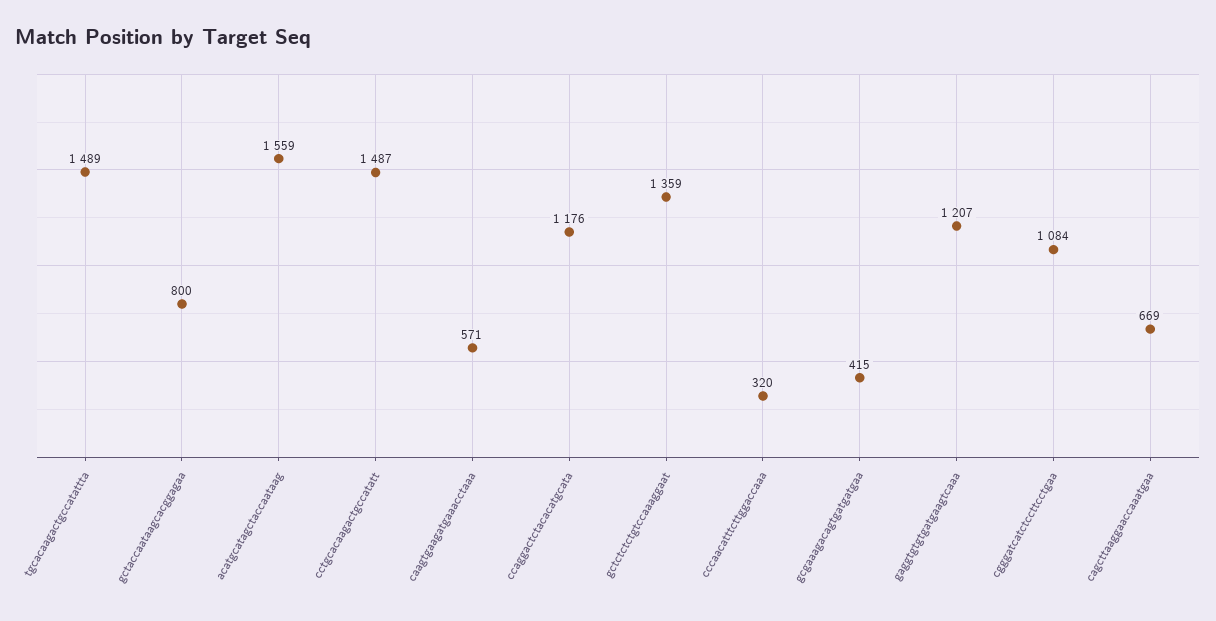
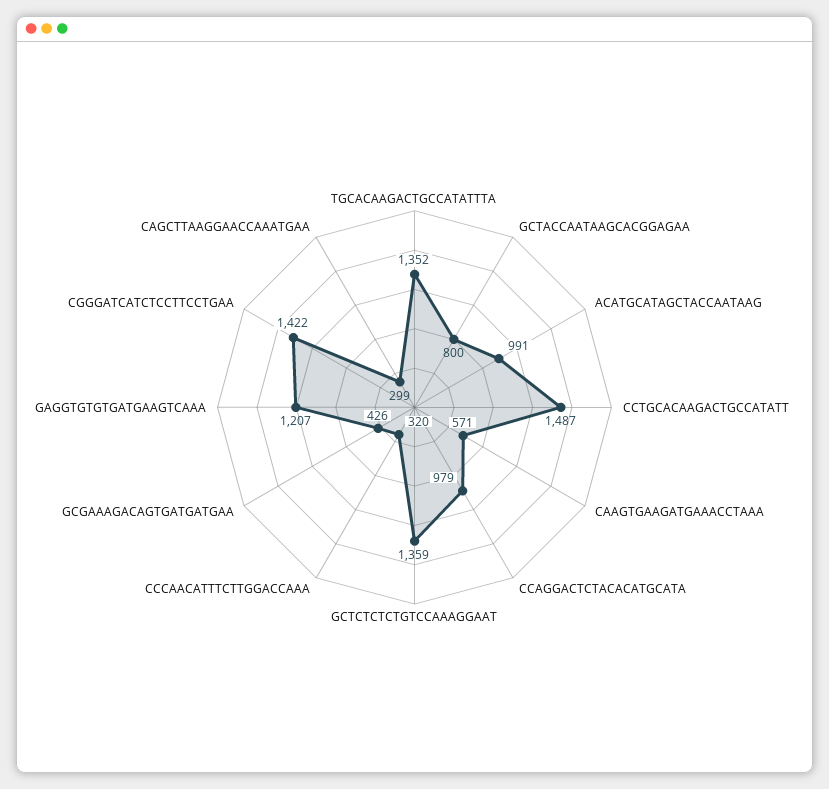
  {
-   "tgcacaagactgccatattta": 1489,
+   "tgcacaagactgccatattta": 1352,
    "gctaccaataagcacggagaa": 800,
-   "acatgcatagctaccaataag": 1559,
+   "acatgcatagctaccaataag": 991,
    "cctgcacaagactgccatatt": 1487,
    "caagtgaagatgaaacctaaa": 571,
-   "ccaggactctacacatgcata": 1176,
+   "ccaggactctacacatgcata": 979,
    "gctctctctgtccaaaggaat": 1359,
    "cccaacatttcttggaccaaa": 320,
-   "gcgaaagacagtgatgatgaa": 415,
+   "gcgaaagacagtgatgatgaa": 426,
    "gaggtgtgtgatgaagtcaaa": 1207,
-   "cgggatcatctccttcctgaa": 1084,
+   "cgggatcatctccttcctgaa": 1422,
-   "cagcttaaggaaccaaatgaa": 669
+   "cagcttaaggaaccaaatgaa": 299
  }

